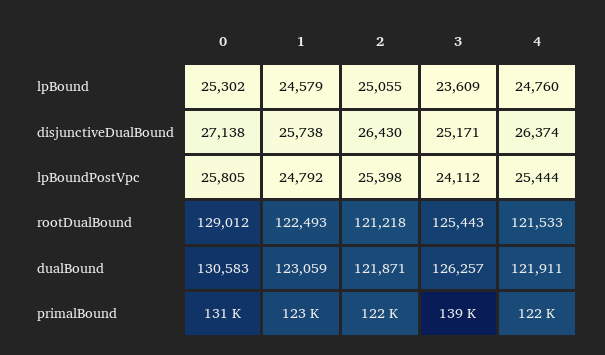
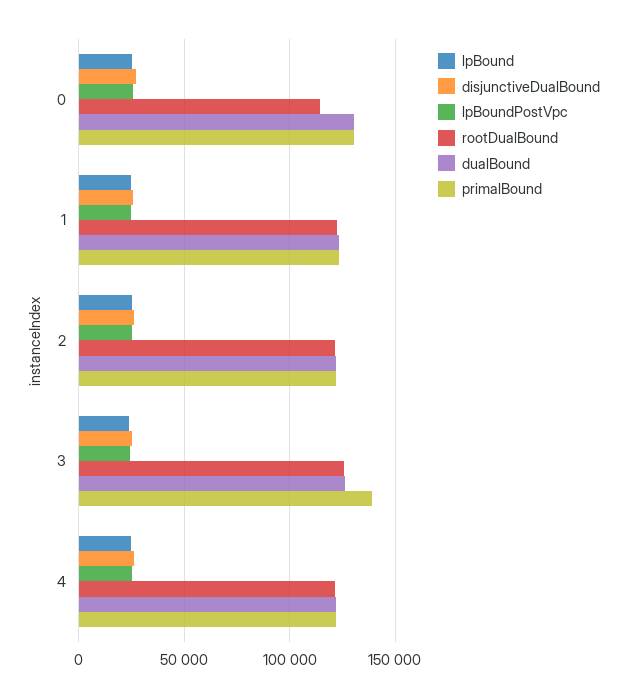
  {
    "lpBound": {
      "0": 25302,
      "1": 24579,
      "2": 25055,
      "3": 23609,
      "4": 24760
    },
    "disjunctiveDualBound": {
      "0": 27138,
      "1": 25738,
      "2": 26430,
      "3": 25171,
      "4": 26374
    },
    "lpBoundPostVpc": {
      "0": 25805,
      "1": 24792,
      "2": 25398,
      "3": 24112,
      "4": 25444
    },
    "rootDualBound": {
-     "0": 129012,
+     "0": 115000,
      "1": 122493,
      "2": 121218,
      "3": 125443,
      "4": 121533
    },
    "dualBound": {
      "0": 130583,
      "1": 123059,
      "2": 121871,
      "3": 126257,
      "4": 121911
    },
    "primalBound": {
      "0": 131000,
      "1": 123000,
      "2": 122000,
      "3": 139000,
      "4": 122000
    }
  }

